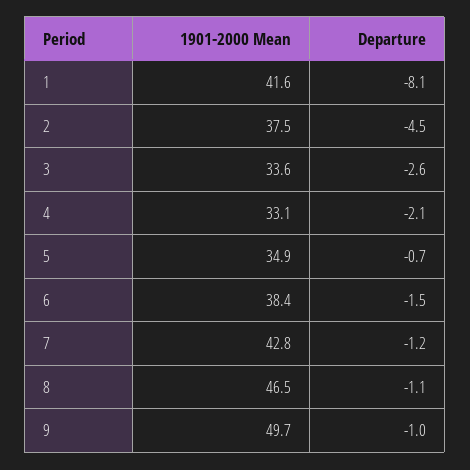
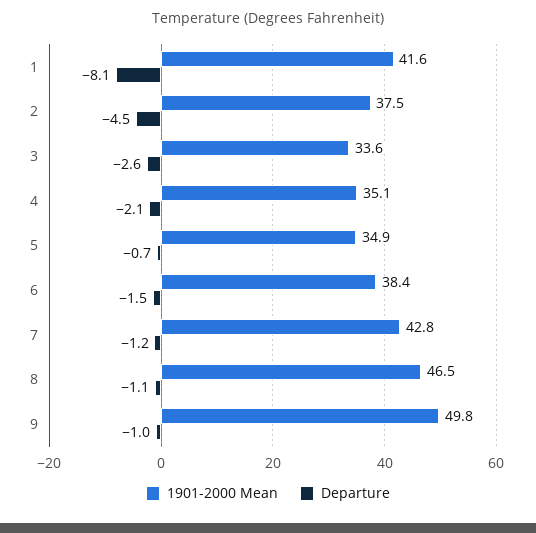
  {
    "1901-2000 Mean": {
      "1": 41.6,
      "2": 37.5,
      "3": 33.6,
-     "4": 33.1,
+     "4": 35.1,
      "5": 34.9,
      "6": 38.4,
      "7": 42.8,
      "8": 46.5,
-     "9": 49.7
+     "9": 49.8
    },
    "Departure": {
      "1": -8.1,
      "2": -4.5,
      "3": -2.6,
      "4": -2.1,
      "5": -0.7,
      "6": -1.5,
      "7": -1.2,
      "8": -1.1,
      "9": -1
    }
  }

